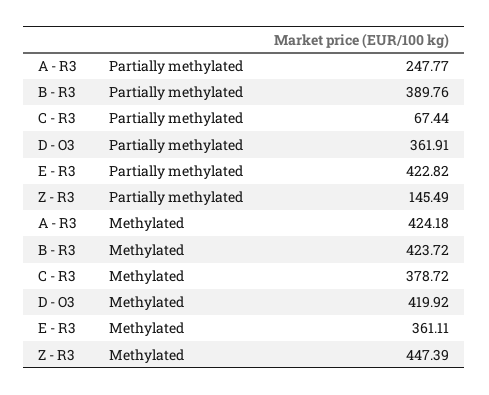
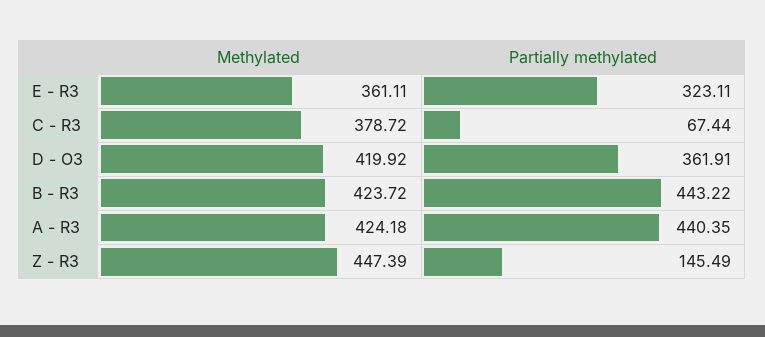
  {
    "A - R3": {
-     "Partially methylated": 247.77,
+     "Partially methylated": 440.35,
      "Methylated": 424.18
    },
    "B - R3": {
-     "Partially methylated": 389.76,
+     "Partially methylated": 443.22,
      "Methylated": 423.72
    },
    "C - R3": {
      "Partially methylated": 67.44,
      "Methylated": 378.72
    },
    "D - O3": {
      "Partially methylated": 361.91,
      "Methylated": 419.92
    },
    "E - R3": {
-     "Partially methylated": 422.82,
+     "Partially methylated": 323.11,
      "Methylated": 361.11
    },
    "Z - R3": {
      "Partially methylated": 145.49,
      "Methylated": 447.39
    }
  }

